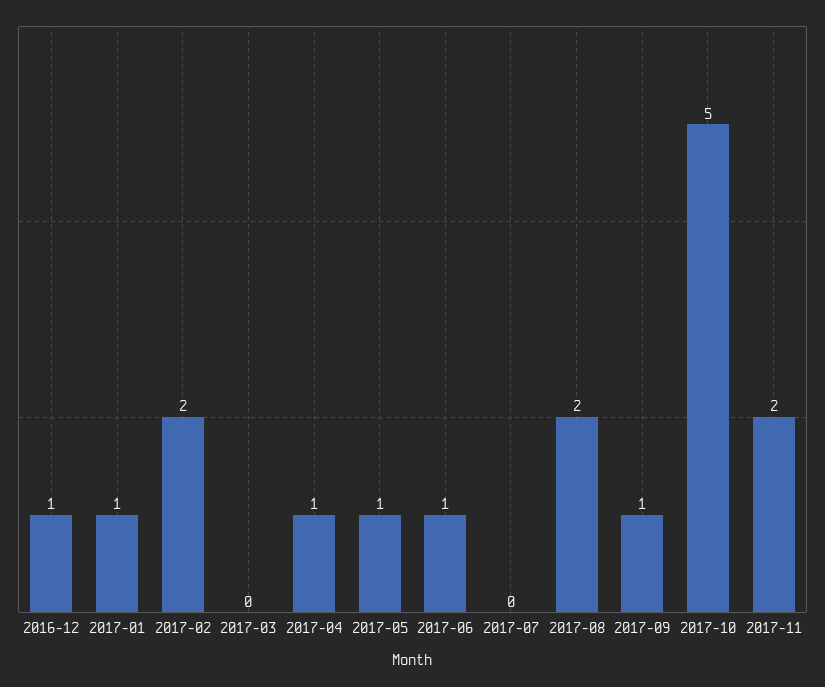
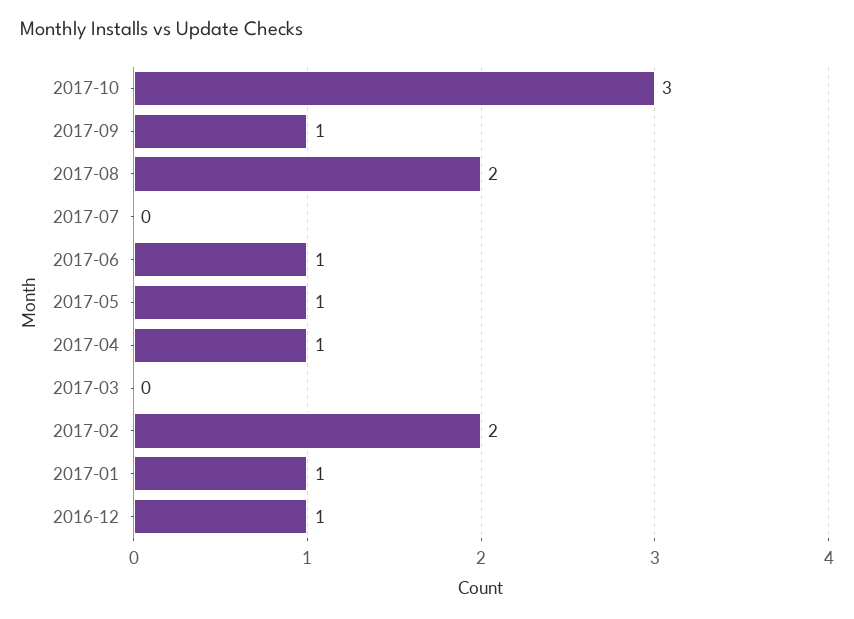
  {
    "2016-12": 1,
    "2017-01": 1,
    "2017-02": 2,
    "2017-03": 0,
    "2017-04": 1,
    "2017-05": 1,
    "2017-06": 1,
    "2017-07": 0,
    "2017-08": 2,
    "2017-09": 1,
-   "2017-10": 5,
+   "2017-10": 3
-   "2017-11": 2
  }

